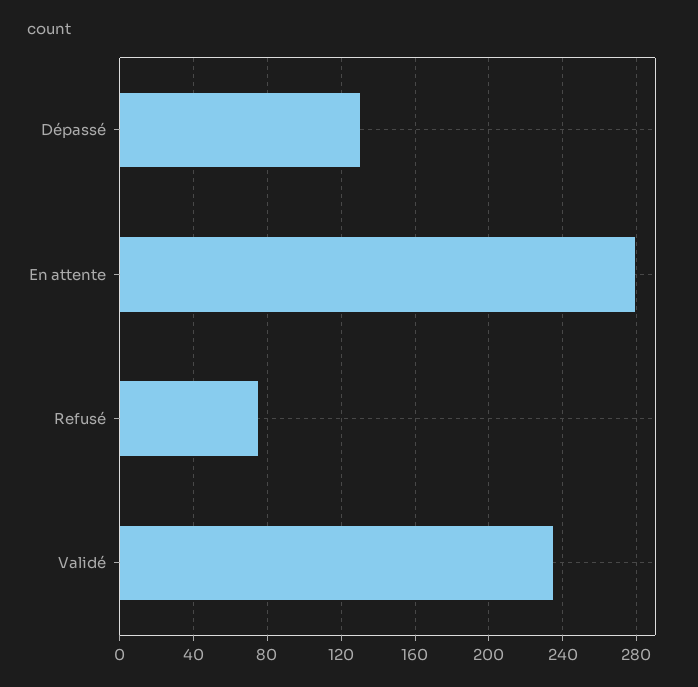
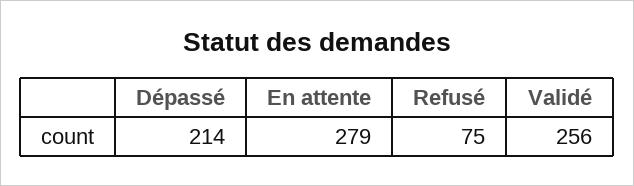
  {
-   "Dépassé": 130,
+   "Dépassé": 214,
    "En attente": 279,
    "Refusé": 75,
-   "Validé": 235
+   "Validé": 256
  }

